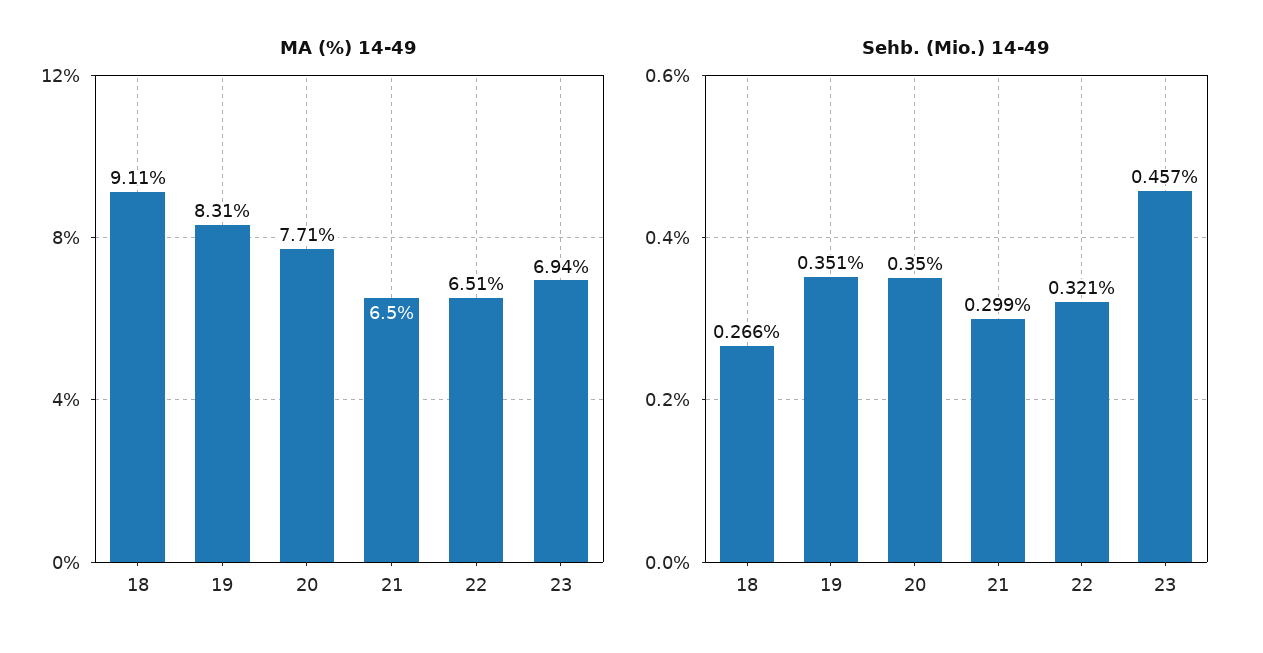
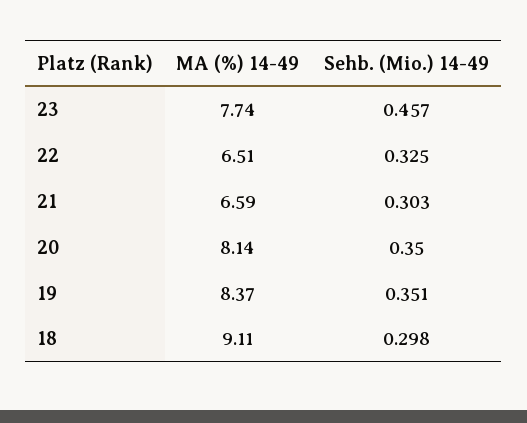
  {
    "MA (%) 14-49": {
      "18": 9.11,
-     "19": 8.31,
+     "19": 8.37,
-     "20": 7.71,
+     "20": 8.14,
-     "21": 6.5,
+     "21": 6.59,
      "22": 6.51,
-     "23": 6.94
+     "23": 7.74
    },
    "Sehb. (Mio.) 14-49": {
-     "18": 0.266,
+     "18": 0.298,
      "19": 0.351,
      "20": 0.35,
-     "21": 0.299,
+     "21": 0.303,
-     "22": 0.321,
+     "22": 0.325,
      "23": 0.457
    }
  }

